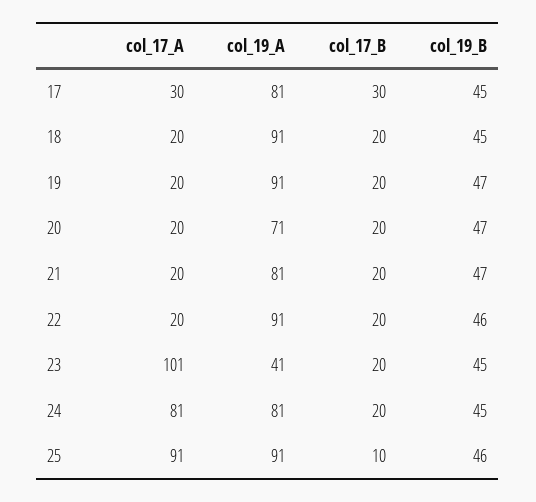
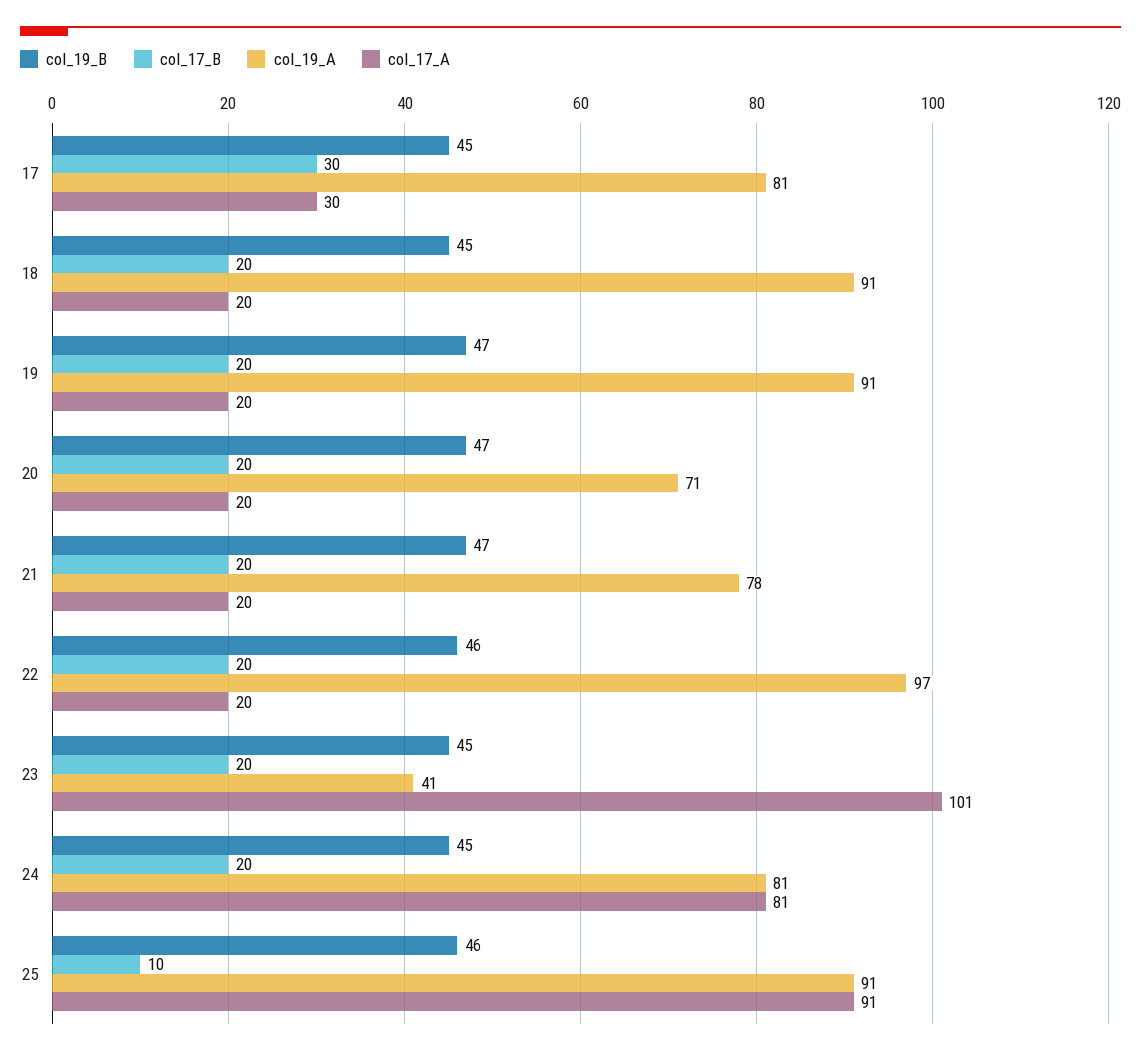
  {
    "col_17_A": {
      "17": 30,
      "18": 20,
      "19": 20,
      "20": 20,
      "21": 20,
      "22": 20,
      "23": 101,
      "24": 81,
      "25": 91
    },
    "col_19_A": {
      "17": 81,
      "18": 91,
      "19": 91,
      "20": 71,
-     "21": 81,
+     "21": 78,
-     "22": 91,
+     "22": 97,
      "23": 41,
      "24": 81,
      "25": 91
    },
    "col_17_B": {
      "17": 30,
      "18": 20,
      "19": 20,
      "20": 20,
      "21": 20,
      "22": 20,
      "23": 20,
      "24": 20,
      "25": 10
    },
    "col_19_B": {
      "17": 45,
      "18": 45,
      "19": 47,
      "20": 47,
      "21": 47,
      "22": 46,
      "23": 45,
      "24": 45,
      "25": 46
    }
  }

